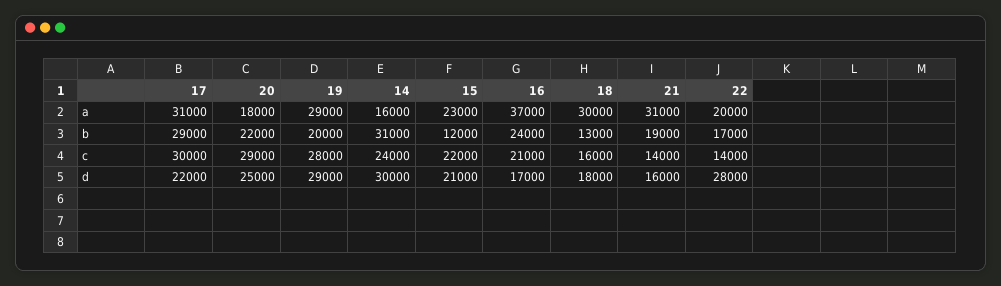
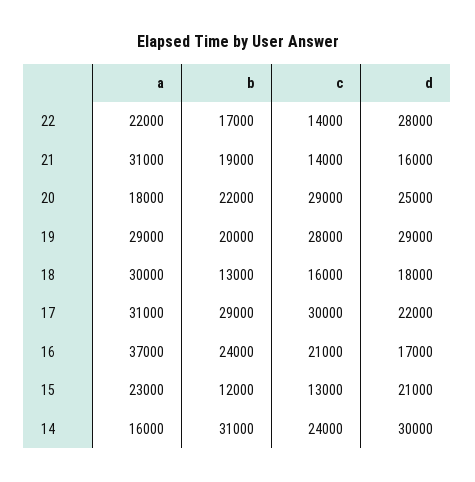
  {
    "17": {
      "a": 31000,
      "b": 29000,
      "c": 30000,
      "d": 22000
    },
    "20": {
      "a": 18000,
      "b": 22000,
      "c": 29000,
      "d": 25000
    },
    "19": {
      "a": 29000,
      "b": 20000,
      "c": 28000,
      "d": 29000
    },
    "14": {
      "a": 16000,
      "b": 31000,
      "c": 24000,
      "d": 30000
    },
    "15": {
      "a": 23000,
      "b": 12000,
-     "c": 22000,
+     "c": 13000,
      "d": 21000
    },
    "16": {
      "a": 37000,
      "b": 24000,
      "c": 21000,
      "d": 17000
    },
    "18": {
      "a": 30000,
      "b": 13000,
      "c": 16000,
      "d": 18000
    },
    "21": {
      "a": 31000,
      "b": 19000,
      "c": 14000,
      "d": 16000
    },
    "22": {
-     "a": 20000,
+     "a": 22000,
      "b": 17000,
      "c": 14000,
      "d": 28000
    }
  }

